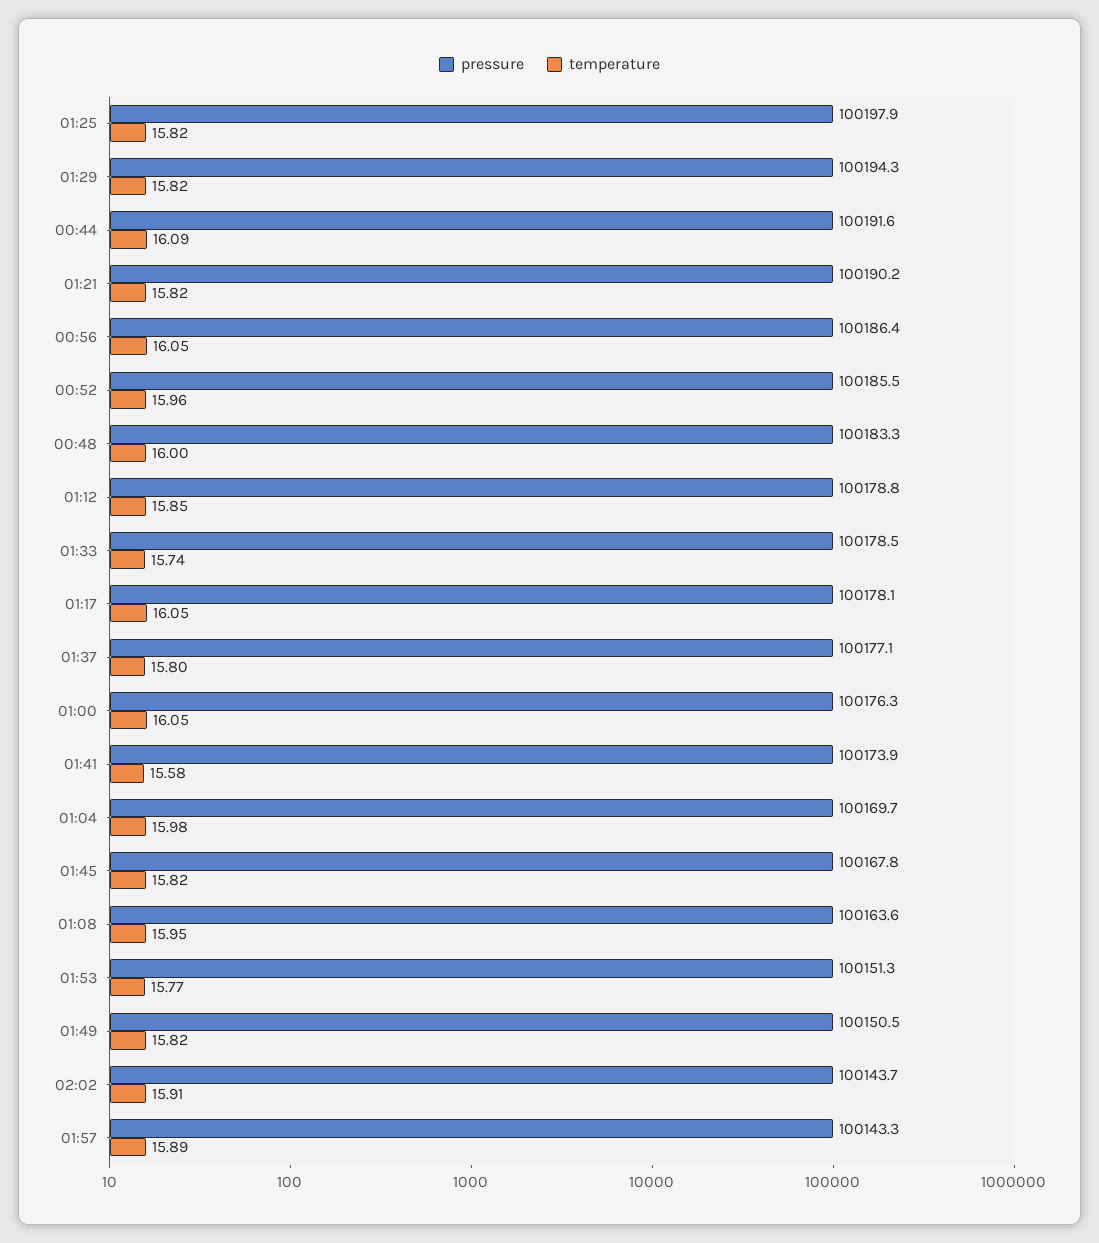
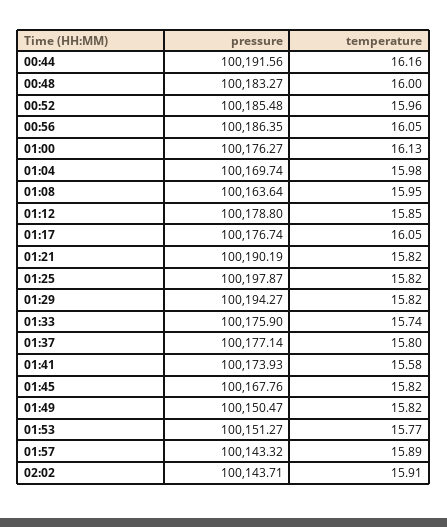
  {
    "pressure": {
      "01:25": 100197.87,
      "01:29": 100194.27,
      "00:44": 100191.56,
      "01:21": 100190.19,
      "00:56": 100186.35,
      "00:52": 100185.48,
      "00:48": 100183.27,
      "01:12": 100178.8,
-     "01:33": 100178.5,
+     "01:33": 100175.9,
-     "01:17": 100178.1,
+     "01:17": 100176.74,
      "01:37": 100177.14,
      "01:00": 100176.27,
      "01:41": 100173.93,
      "01:04": 100169.74,
      "01:45": 100167.76,
      "01:08": 100163.64,
      "01:53": 100151.27,
      "01:49": 100150.47,
      "02:02": 100143.71,
      "01:57": 100143.32
    },
    "temperature": {
      "01:25": 15.82,
      "01:29": 15.82,
-     "00:44": 16.09,
+     "00:44": 16.16,
      "01:21": 15.82,
      "00:56": 16.05,
      "00:52": 15.96,
      "00:48": 16,
      "01:12": 15.85,
      "01:33": 15.74,
      "01:17": 16.05,
      "01:37": 15.8,
-     "01:00": 16.05,
+     "01:00": 16.13,
      "01:41": 15.58,
      "01:04": 15.98,
      "01:45": 15.82,
      "01:08": 15.95,
      "01:53": 15.77,
      "01:49": 15.82,
      "02:02": 15.91,
      "01:57": 15.89
    }
  }

